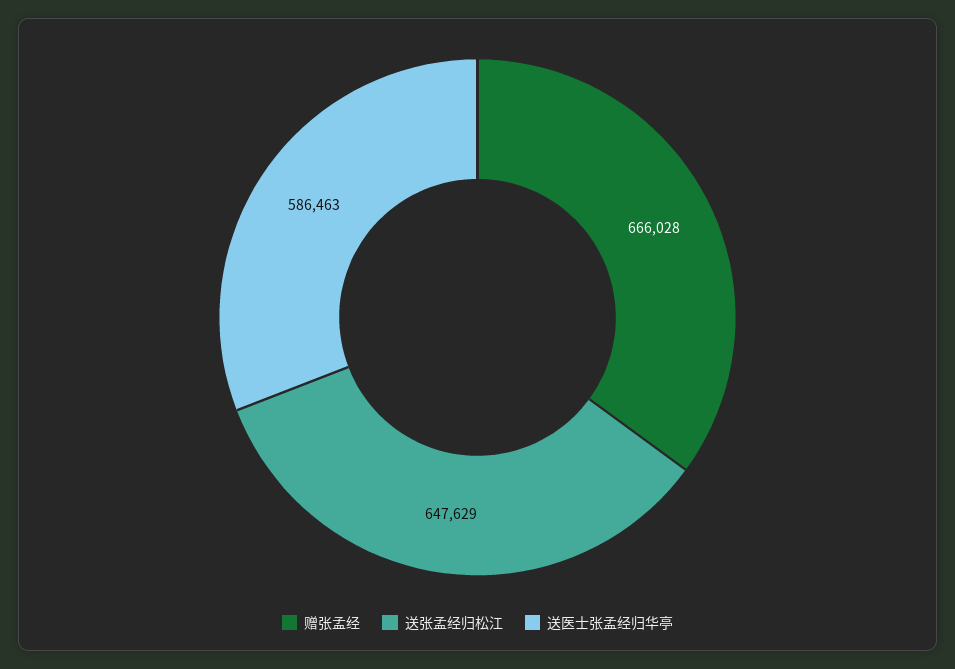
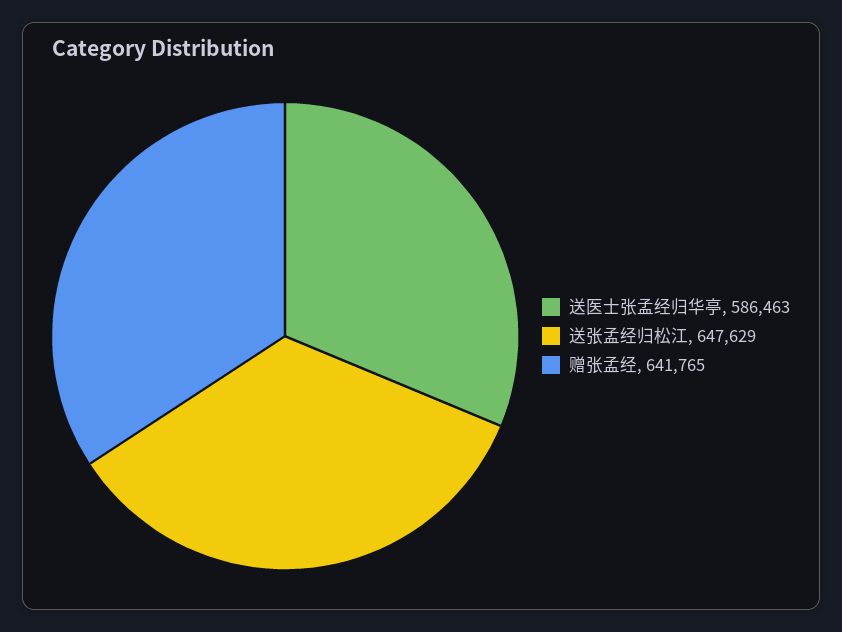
  {
-   "赠张孟经": 666028,
+   "赠张孟经": 641765,
    "送张孟经归松江": 647629,
    "送医士张孟经归华亭": 586463
  }

